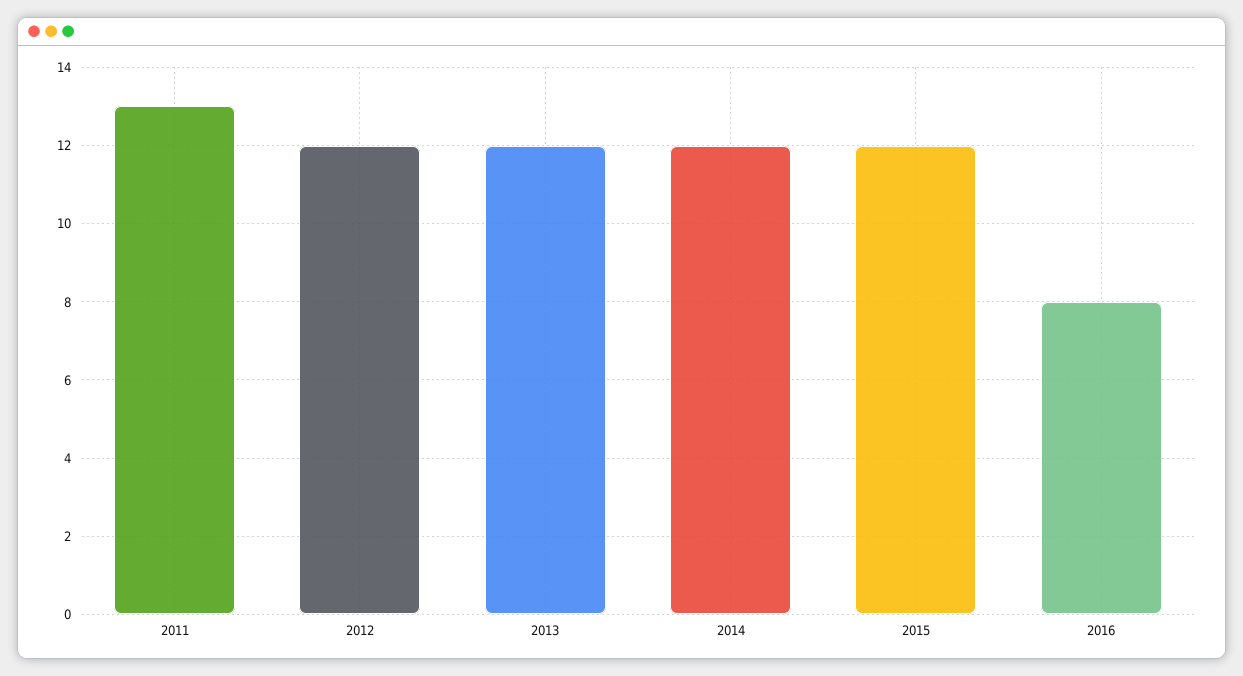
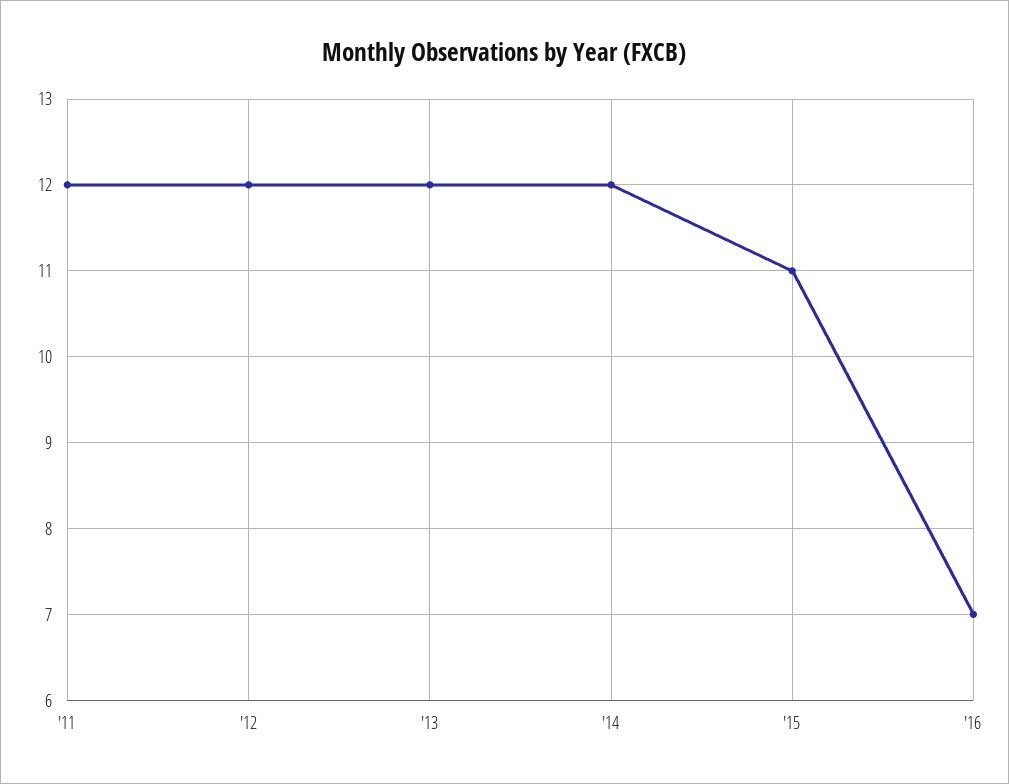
  {
-   "2011": 13,
+   "2011": 12,
    "2012": 12,
    "2013": 12,
    "2014": 12,
-   "2015": 12,
+   "2015": 11,
-   "2016": 8
+   "2016": 7
  }

